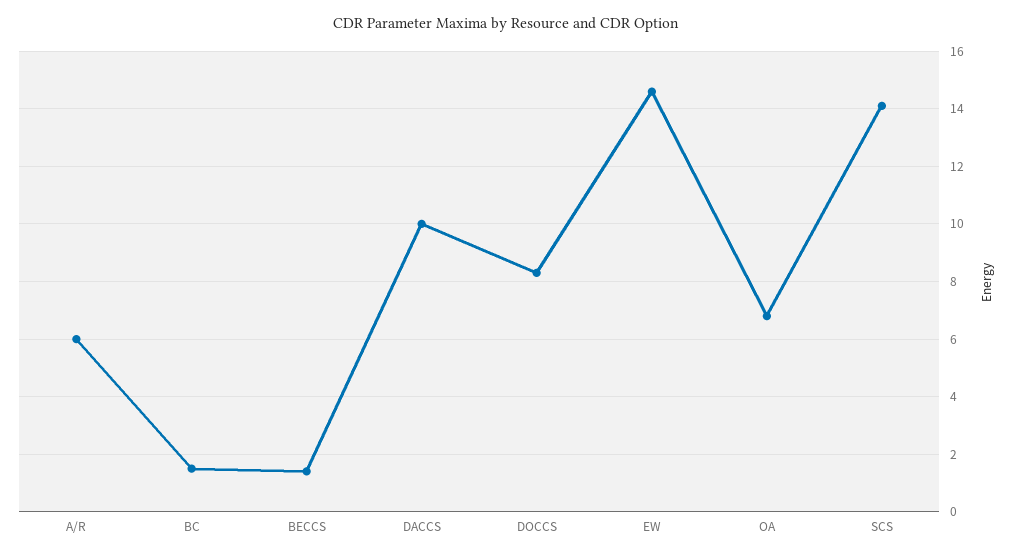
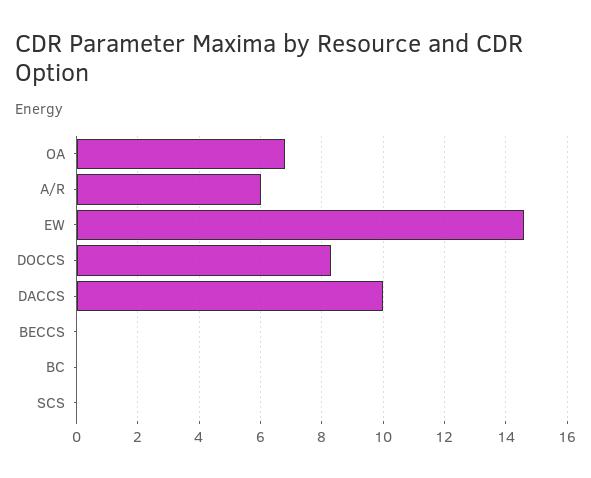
  {
    "A/R": 6,
-   "BC": 1.5,
+   "BC": 0,
-   "BECCS": 1.5,
+   "BECCS": 0,
    "DACCS": 10,
    "DOCCS": 8.5,
    "EW": 14.5,
    "OA": 7,
-   "SCS": 14
+   "SCS": 0
  }

